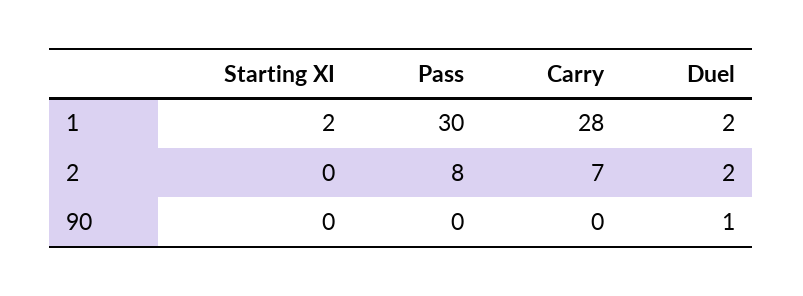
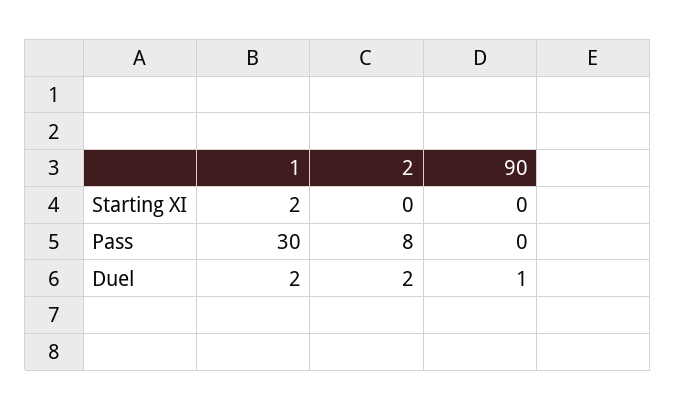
  {
    "Starting XI": {
      "1": 2,
      "2": 0,
      "90": 0
    },
    "Pass": {
      "1": 30,
      "2": 8,
      "90": 0
    },
-   "Carry": {
-     "1": 28,
-     "2": 7,
-     "90": 0
-   },
    "Duel": {
      "1": 2,
      "2": 2,
      "90": 1
    }
  }

